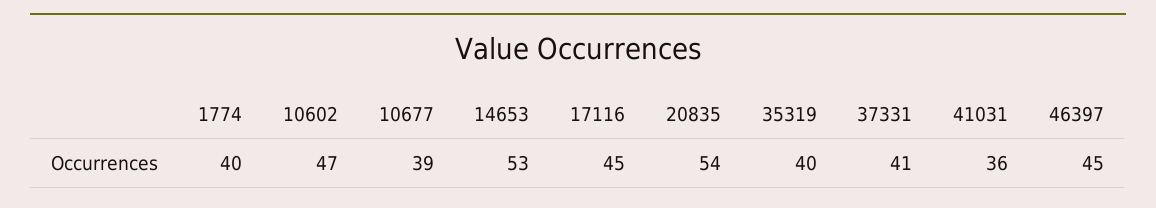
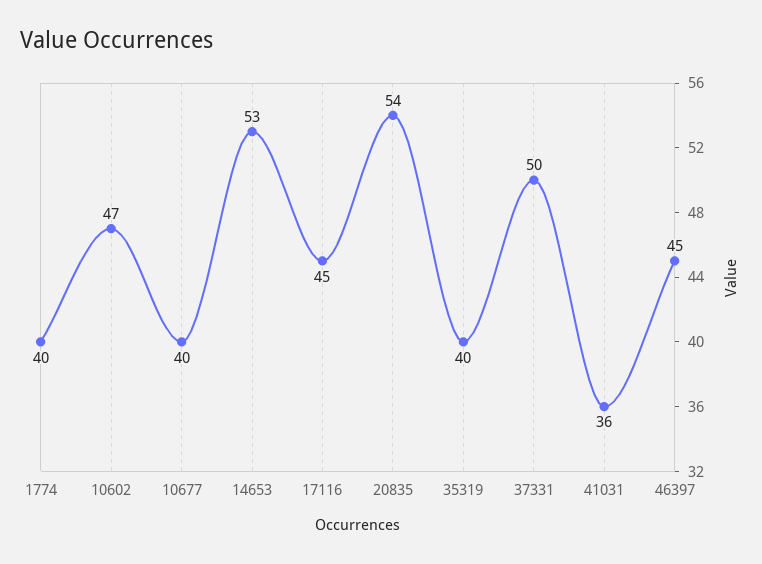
  {
    "1774": 40,
    "10602": 47,
-   "10677": 39,
+   "10677": 40,
    "14653": 53,
    "17116": 45,
    "20835": 54,
    "35319": 40,
-   "37331": 41,
+   "37331": 50,
    "41031": 36,
    "46397": 45
  }

